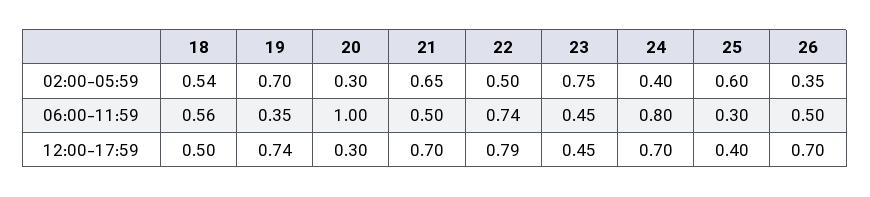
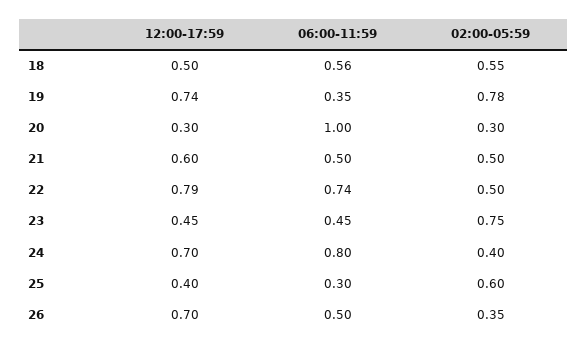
  {
    "18": {
-     "02:00-05:59": 0.54,
+     "02:00-05:59": 0.55,
      "06:00-11:59": 0.56,
      "12:00-17:59": 0.5
    },
    "19": {
-     "02:00-05:59": 0.7,
+     "02:00-05:59": 0.78,
      "06:00-11:59": 0.35,
      "12:00-17:59": 0.74
    },
    "20": {
      "02:00-05:59": 0.3,
      "06:00-11:59": 1,
      "12:00-17:59": 0.3
    },
    "21": {
-     "02:00-05:59": 0.65,
+     "02:00-05:59": 0.5,
      "06:00-11:59": 0.5,
-     "12:00-17:59": 0.7
+     "12:00-17:59": 0.6
    },
    "22": {
      "02:00-05:59": 0.5,
      "06:00-11:59": 0.74,
      "12:00-17:59": 0.79
    },
    "23": {
      "02:00-05:59": 0.75,
      "06:00-11:59": 0.45,
      "12:00-17:59": 0.45
    },
    "24": {
      "02:00-05:59": 0.4,
      "06:00-11:59": 0.8,
      "12:00-17:59": 0.7
    },
    "25": {
      "02:00-05:59": 0.6,
      "06:00-11:59": 0.3,
      "12:00-17:59": 0.4
    },
    "26": {
      "02:00-05:59": 0.35,
      "06:00-11:59": 0.5,
      "12:00-17:59": 0.7
    }
  }

